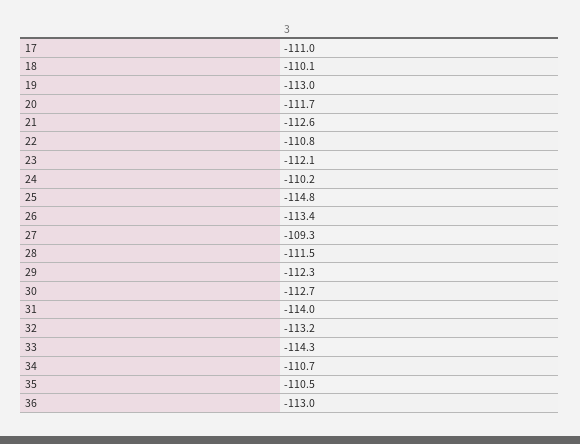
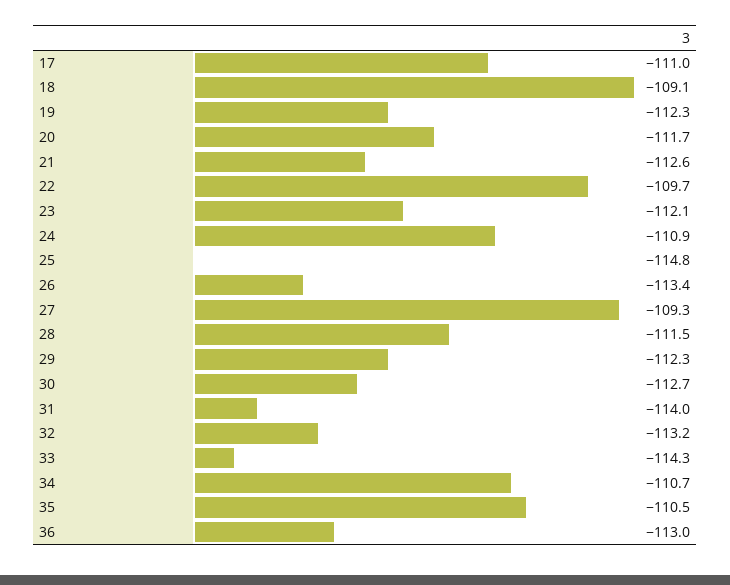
  {
    "17": -111,
-   "18": -110.1,
+   "18": -109.1,
-   "19": -113,
+   "19": -112.3,
    "20": -111.7,
    "21": -112.6,
-   "22": -110.8,
+   "22": -109.7,
    "23": -112.1,
-   "24": -110.2,
+   "24": -110.9,
    "25": -114.8,
    "26": -113.4,
    "27": -109.3,
    "28": -111.5,
    "29": -112.3,
    "30": -112.7,
    "31": -114,
    "32": -113.2,
    "33": -114.3,
    "34": -110.7,
    "35": -110.5,
    "36": -113
  }

